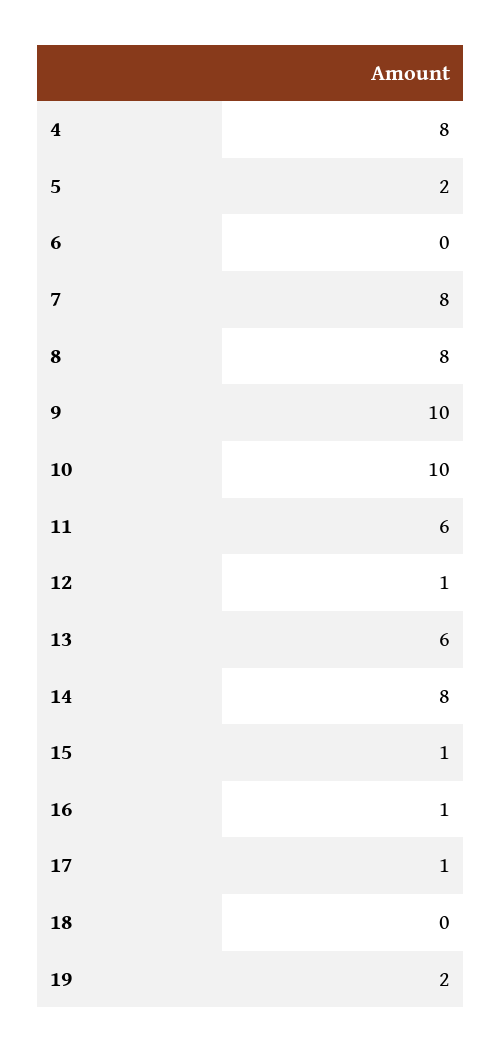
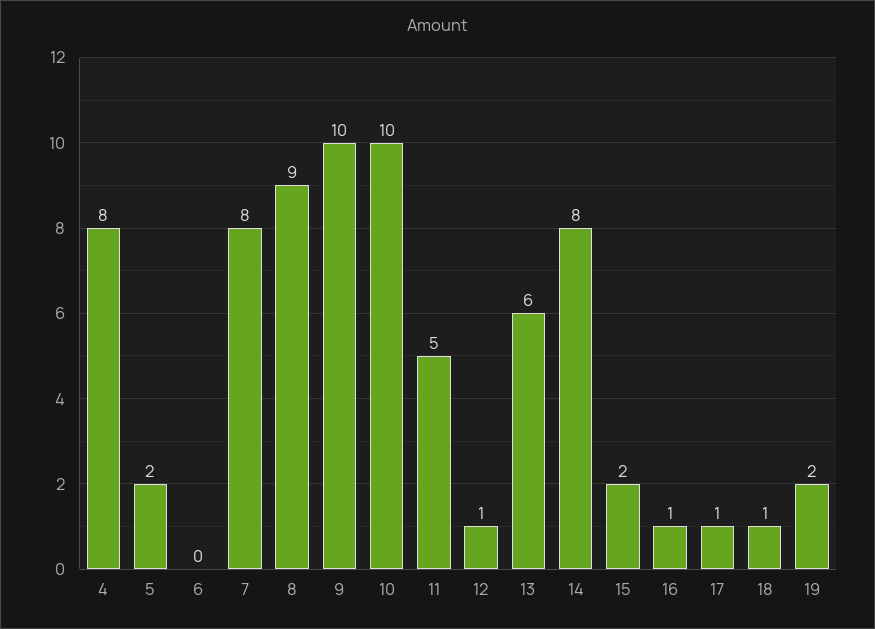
  {
    "4": 8,
    "5": 2,
    "6": 0,
    "7": 8,
-   "8": 8,
+   "8": 9,
    "9": 10,
    "10": 10,
-   "11": 6,
+   "11": 5,
    "12": 1,
    "13": 6,
    "14": 8,
-   "15": 1,
+   "15": 2,
    "16": 1,
    "17": 1,
-   "18": 0,
+   "18": 1,
    "19": 2
  }

